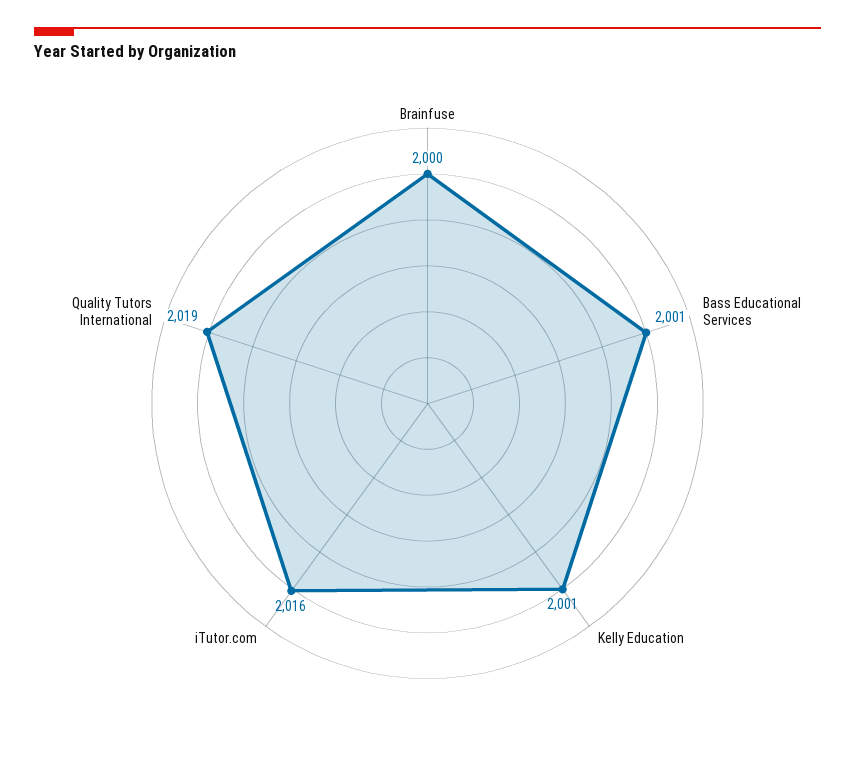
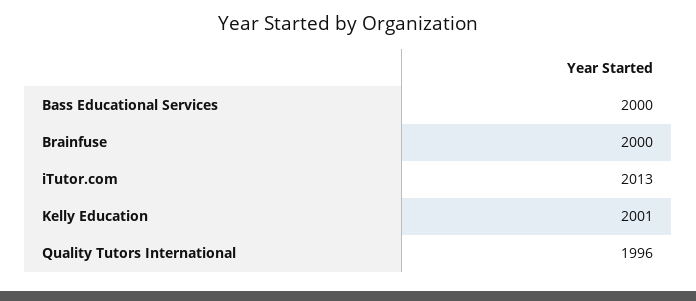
  {
    "Brainfuse": 2000,
-   "Bass Educational Services": 2001,
+   "Bass Educational Services": 2000,
    "Kelly Education": 2001,
-   "iTutor.com": 2016,
+   "iTutor.com": 2013,
-   "Quality Tutors International": 2019
+   "Quality Tutors International": 1996
  }

